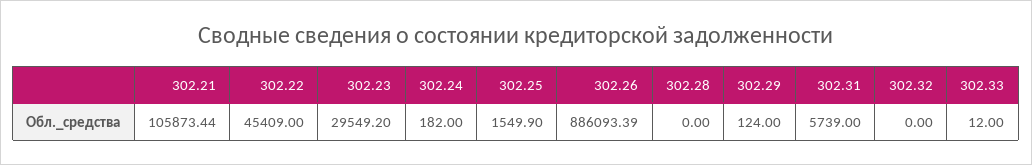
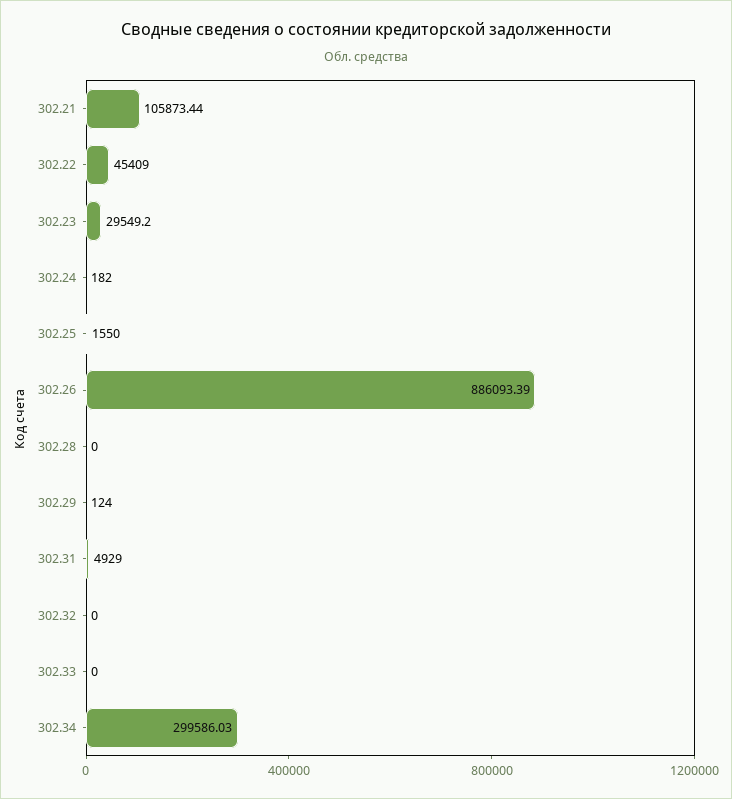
  {
    "302.21": 105873.44,
    "302.22": 45409,
    "302.23": 29549.2,
    "302.24": 182,
-   "302.25": 1549.9,
+   "302.25": 1550,
    "302.26": 886093.39,
    "302.28": 0,
    "302.29": 124,
-   "302.31": 5739,
+   "302.31": 4929,
    "302.32": 0,
-   "302.33": 12
+   "302.33": 0,
+   "302.34": 299586.03
  }

